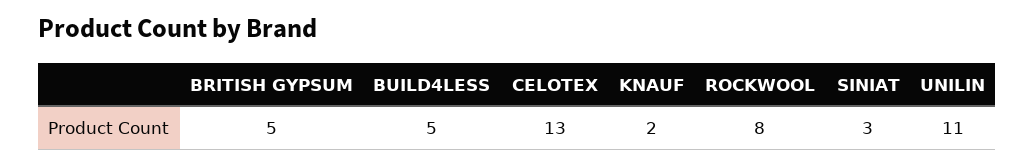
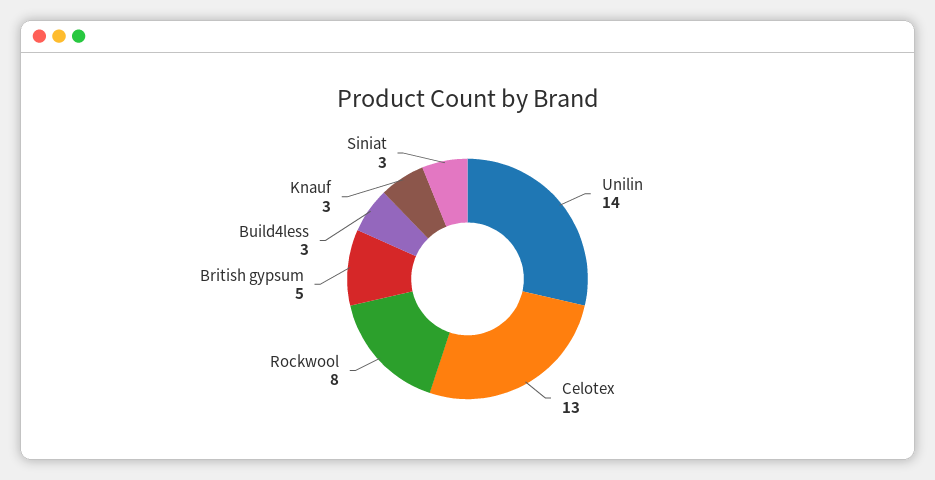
  {
    "BRITISH GYPSUM": 5,
-   "BUILD4LESS": 5,
+   "BUILD4LESS": 3,
    "CELOTEX": 13,
-   "KNAUF": 2,
+   "KNAUF": 3,
    "ROCKWOOL": 8,
    "SINIAT": 3,
-   "UNILIN": 11
+   "UNILIN": 14
  }

